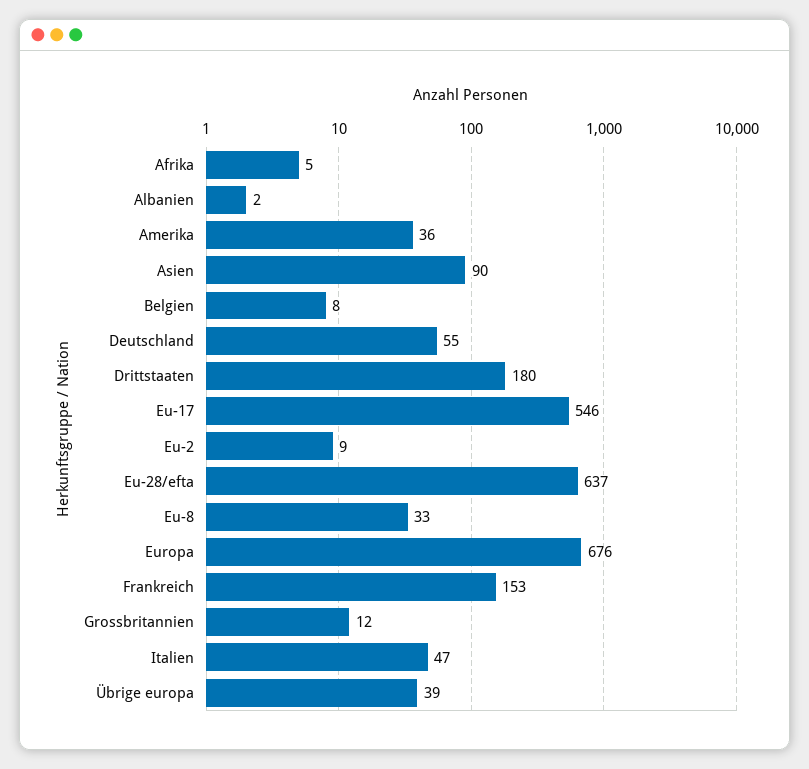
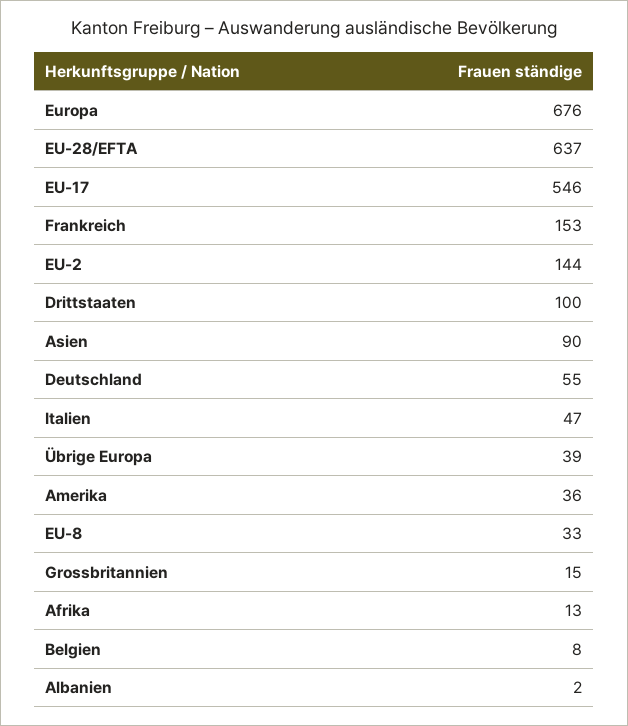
  {
-   "Afrika": 5,
+   "Afrika": 13,
    "Albanien": 2,
    "Amerika": 36,
    "Asien": 90,
    "Belgien": 8,
    "Deutschland": 55,
-   "Drittstaaten": 180,
+   "Drittstaaten": 100,
    "Eu-17": 546,
-   "Eu-2": 9,
+   "Eu-2": 144,
    "Eu-28/efta": 637,
    "Eu-8": 33,
    "Europa": 676,
    "Frankreich": 153,
-   "Grossbritannien": 12,
+   "Grossbritannien": 15,
    "Italien": 47,
    "Übrige europa": 39
  }

